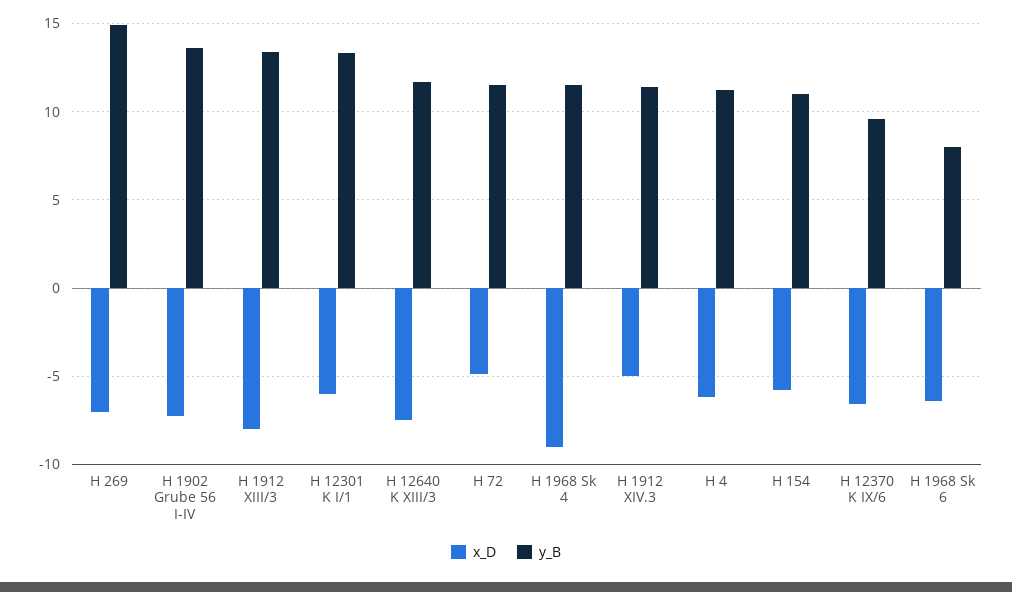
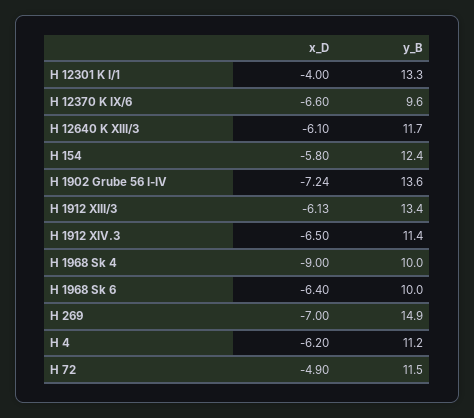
  {
    "x_D": {
      "H 269": -7,
      "H 1902 Grube 56 I-IV": -7.24,
-     "H 1912 XIII/3": -8,
+     "H 1912 XIII/3": -6.13,
-     "H 12301 K I/1": -6,
+     "H 12301 K I/1": -4,
-     "H 12640 K XIII/3": -7.5,
+     "H 12640 K XIII/3": -6.1,
      "H 72": -4.9,
      "H 1968 Sk 4": -9,
-     "H 1912 XIV.3": -5,
+     "H 1912 XIV.3": -6.5,
      "H 4": -6.2,
      "H 154": -5.8,
      "H 12370 K IX/6": -6.6,
      "H 1968 Sk 6": -6.4
    },
    "y_B": {
      "H 269": 14.9,
      "H 1902 Grube 56 I-IV": 13.6,
      "H 1912 XIII/3": 13.4,
      "H 12301 K I/1": 13.3,
      "H 12640 K XIII/3": 11.7,
      "H 72": 11.5,
-     "H 1968 Sk 4": 11.5,
+     "H 1968 Sk 4": 10,
      "H 1912 XIV.3": 11.4,
      "H 4": 11.2,
-     "H 154": 11,
+     "H 154": 12.4,
      "H 12370 K IX/6": 9.6,
-     "H 1968 Sk 6": 8
+     "H 1968 Sk 6": 10
    }
  }

